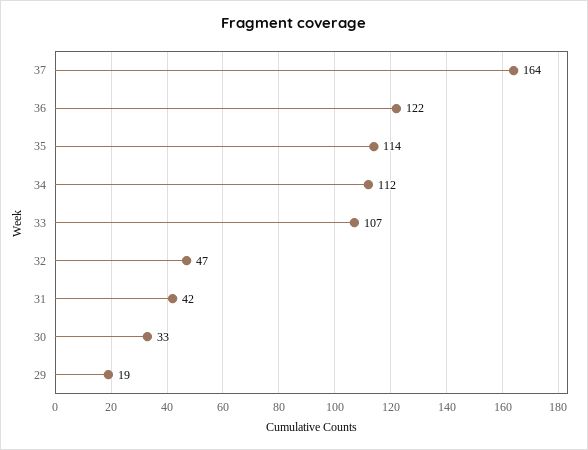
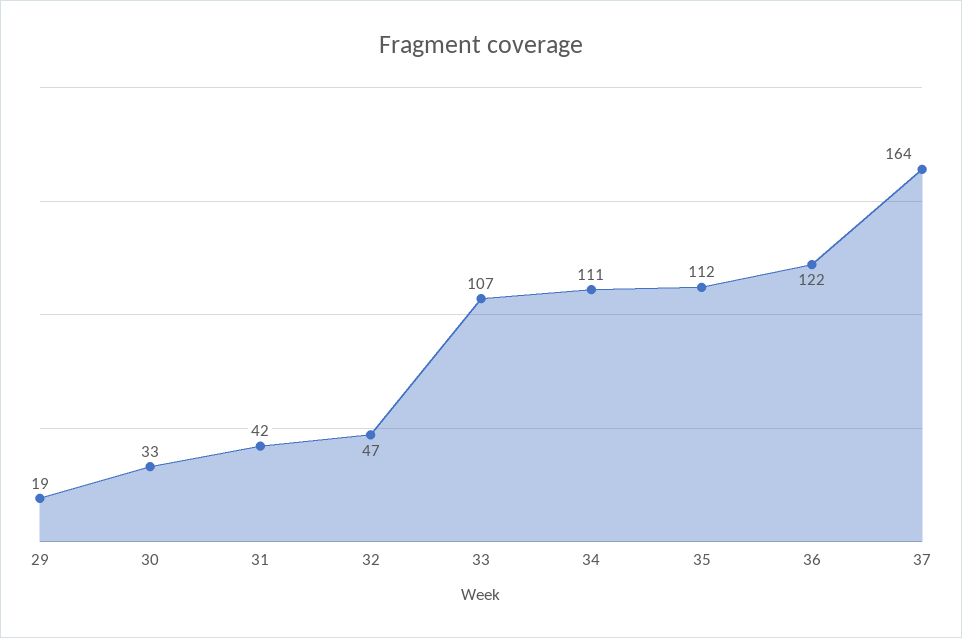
  {
    "37": 164,
    "36": 122,
-   "35": 114,
+   "35": 112,
-   "34": 112,
+   "34": 111,
    "33": 107,
    "32": 47,
    "31": 42,
    "30": 33,
    "29": 19
  }

